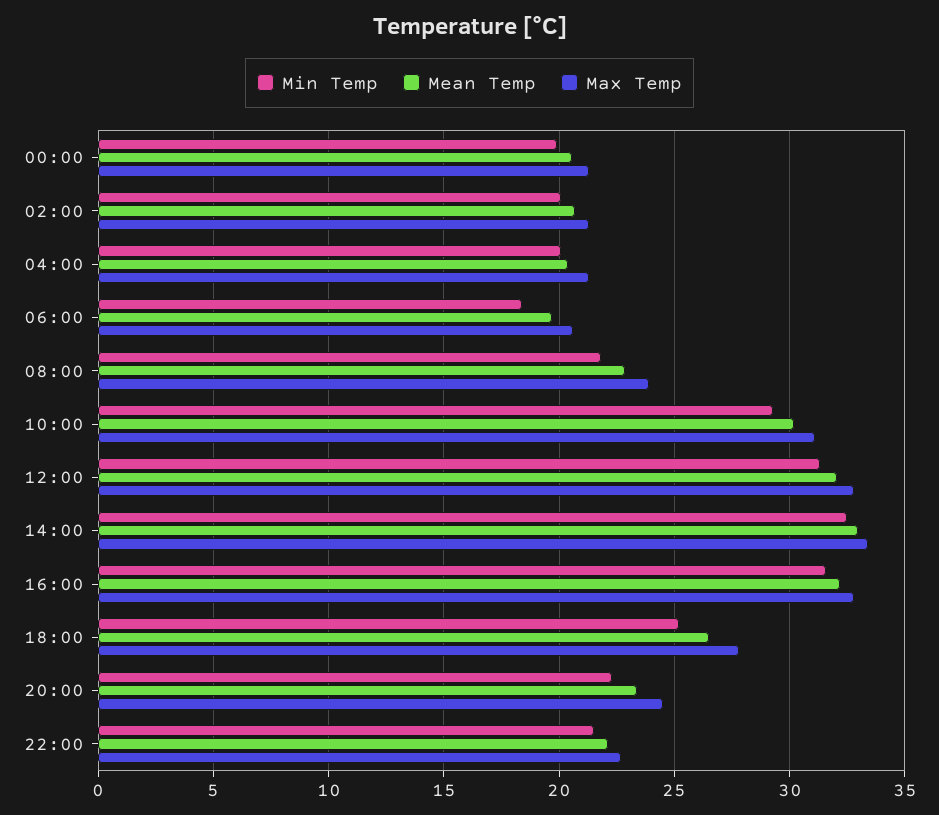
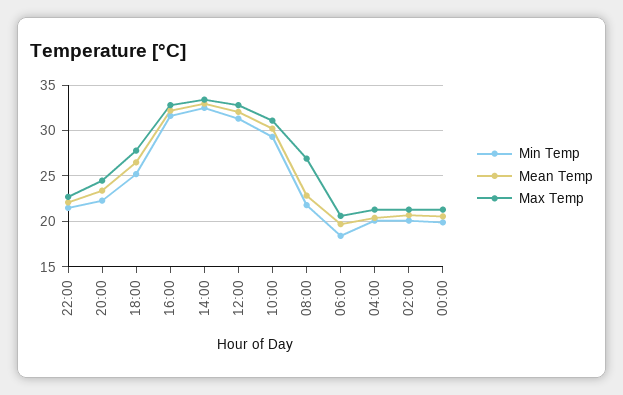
  {
    "Min Temp": {
      "00:00": 20,
      "02:00": 20,
      "04:00": 20,
      "06:00": 18.5,
      "08:00": 22,
      "10:00": 29.5,
      "12:00": 31.5,
      "14:00": 32.5,
      "16:00": 31.5,
      "18:00": 25,
      "20:00": 22.5,
      "22:00": 21.5
    },
    "Mean Temp": {
      "00:00": 20.5,
      "02:00": 20.5,
      "04:00": 20.5,
      "06:00": 19.5,
      "08:00": 23,
      "10:00": 30,
      "12:00": 32,
      "14:00": 33,
      "16:00": 32,
      "18:00": 26.5,
      "20:00": 23.5,
      "22:00": 22
    },
    "Max Temp": {
      "00:00": 21.5,
      "02:00": 21.5,
      "04:00": 21.5,
      "06:00": 20.5,
-     "08:00": 24,
+     "08:00": 27,
      "10:00": 31,
      "12:00": 33,
      "14:00": 33.5,
      "16:00": 33,
      "18:00": 28,
      "20:00": 24.5,
      "22:00": 22.5
    }
  }

